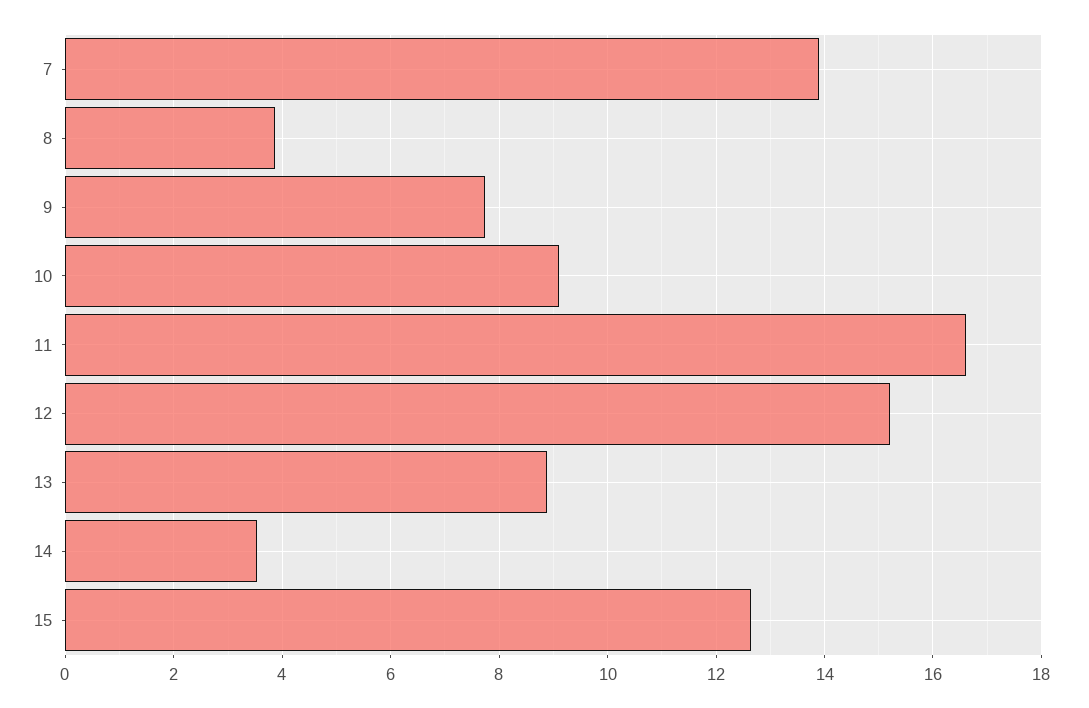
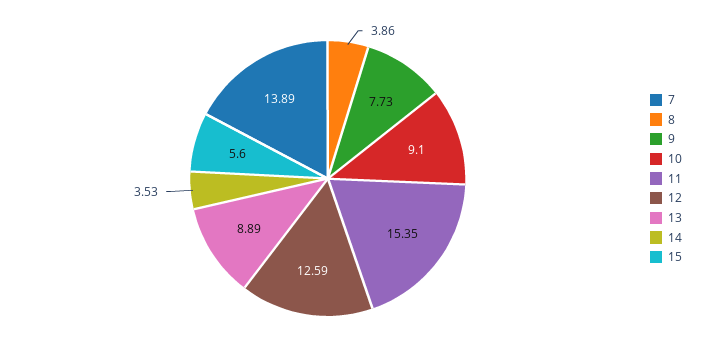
  {
    "7": 13.89,
    "8": 3.86,
    "9": 7.73,
    "10": 9.1,
-   "11": 16.6,
+   "11": 15.35,
-   "12": 15.2,
+   "12": 12.59,
    "13": 8.89,
    "14": 3.53,
-   "15": 12.6
+   "15": 5.6
  }

